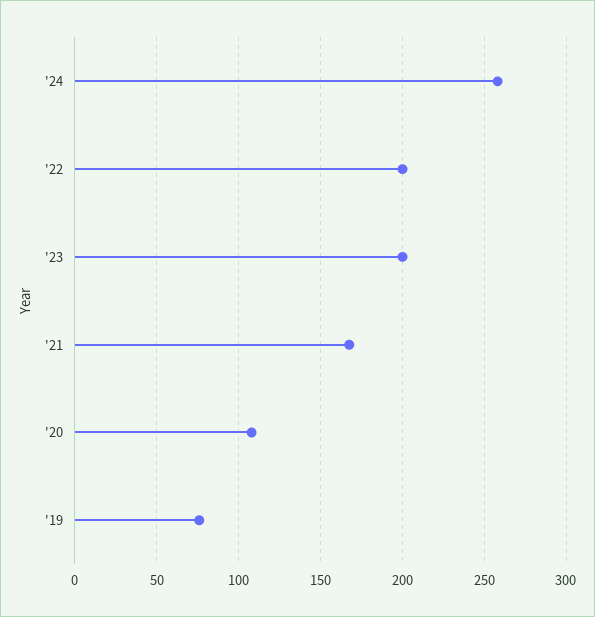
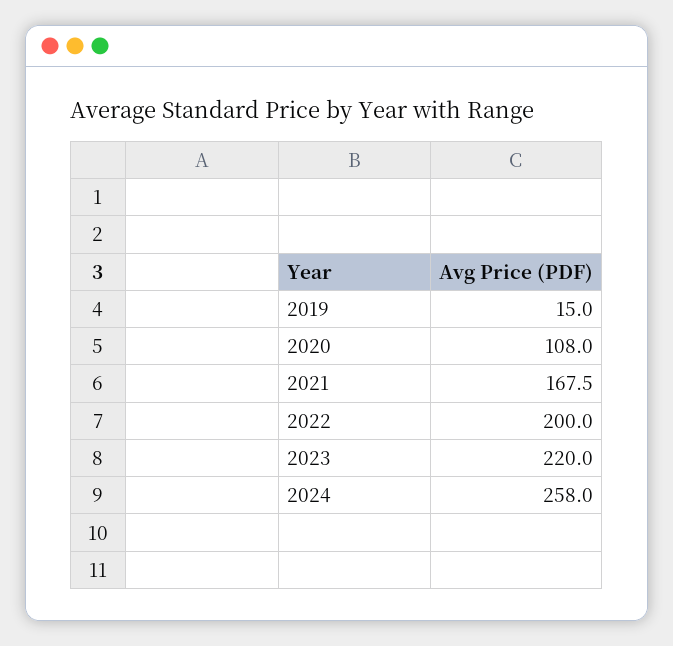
  {
    "'24": 258,
    "'22": 200,
-   "'23": 200,
+   "'23": 220,
    "'21": 167.5,
    "'20": 108,
-   "'19": 75
+   "'19": 15
  }

